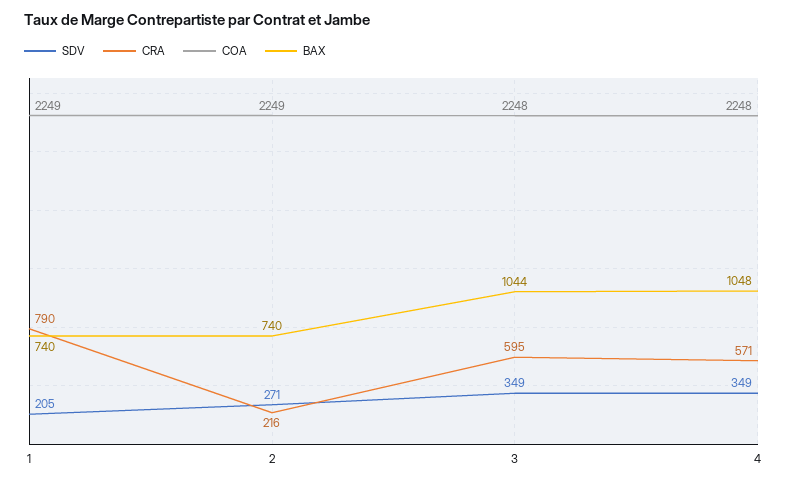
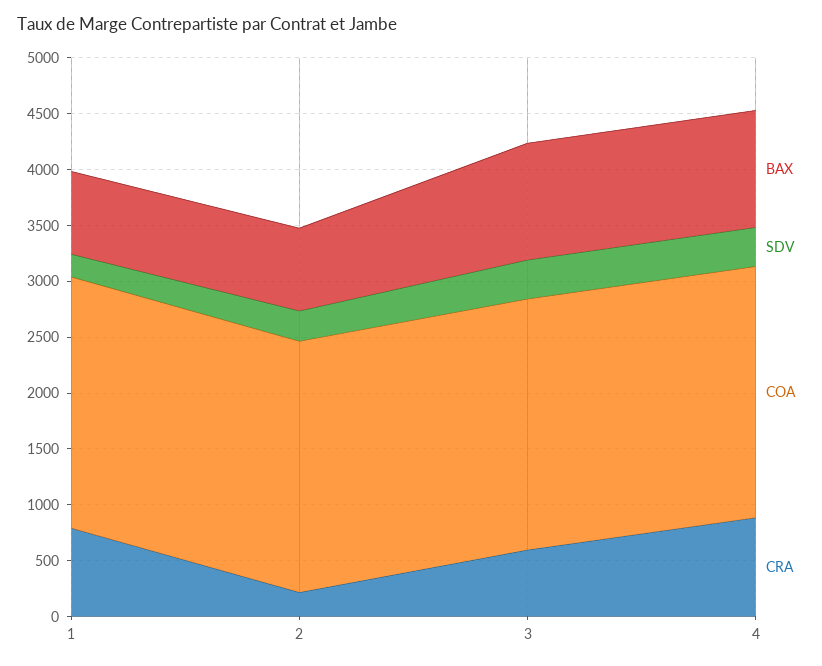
  {
    "SDV": {
      "1": 205,
      "2": 271,
      "3": 349,
      "4": 349
    },
    "CRA": {
      "1": 790,
      "2": 216,
      "3": 595,
-     "4": 571
+     "4": 900
    },
    "COA": {
      "1": 2249,
      "2": 2249,
      "3": 2248,
      "4": 2248
    },
    "BAX": {
      "1": 740,
      "2": 740,
      "3": 1044,
      "4": 1048
    }
  }

